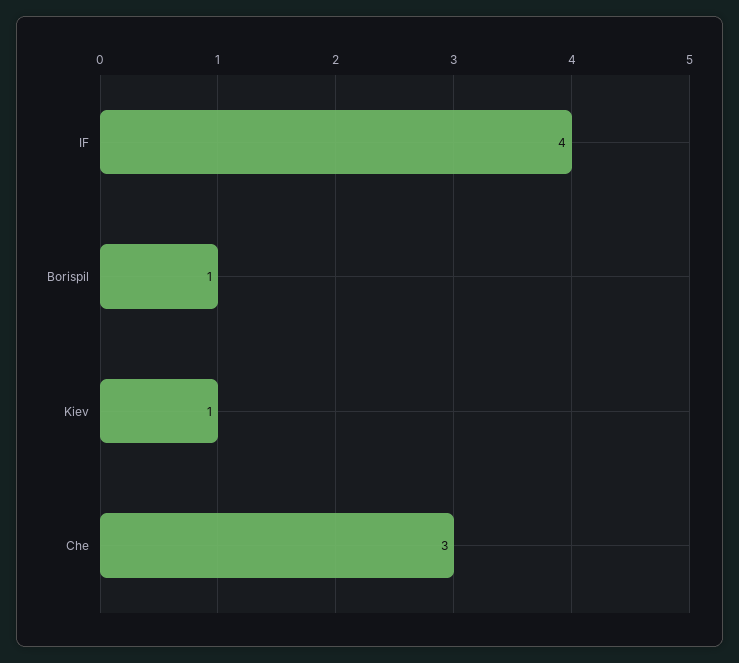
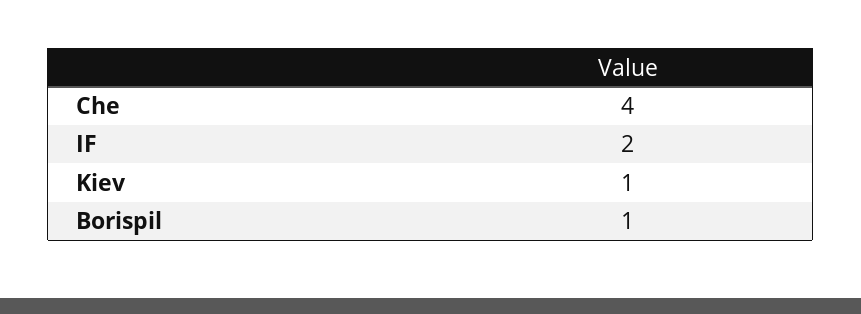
  {
-   "IF": 4,
+   "IF": 2,
    "Borispil": 1,
    "Kiev": 1,
-   "Che": 3
+   "Che": 4
  }

